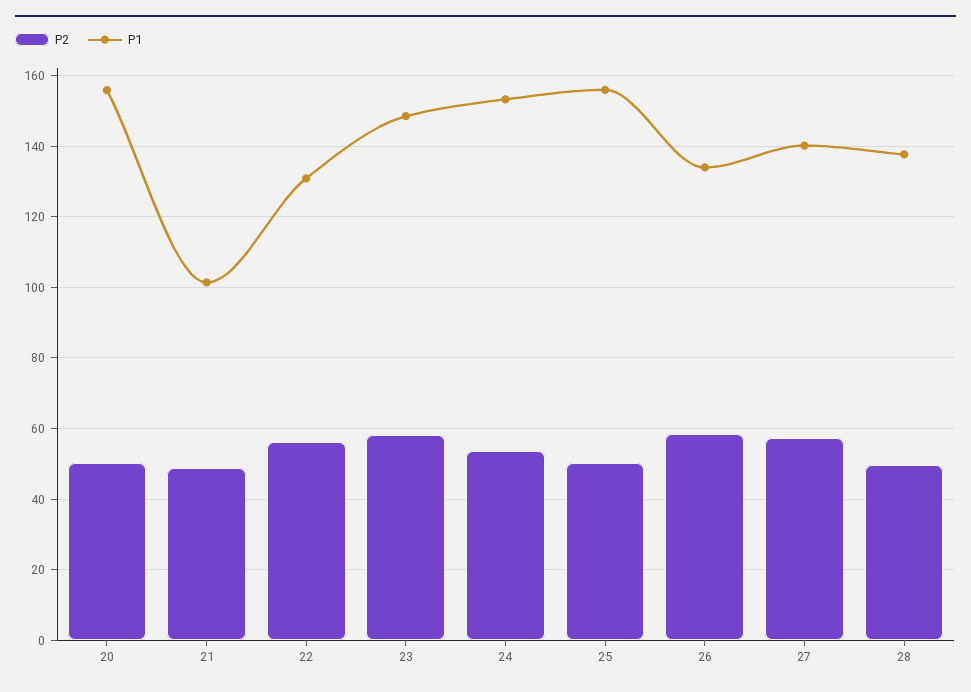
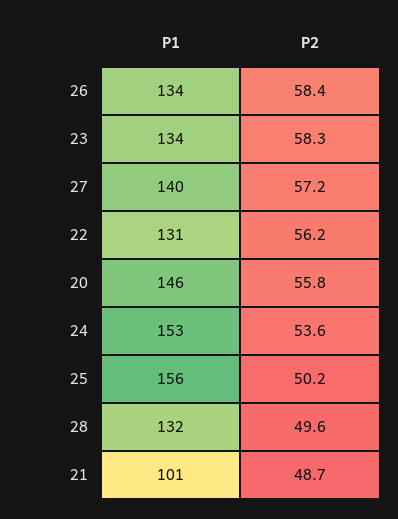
  {
    "P2": {
-     "20": 50,
+     "20": 55.8,
      "21": 48.7,
      "22": 56.2,
      "23": 58.3,
      "24": 53.6,
      "25": 50.2,
      "26": 58.4,
      "27": 57.2,
      "28": 49.6
    },
    "P1": {
-     "20": 156,
+     "20": 146,
      "21": 101,
      "22": 131,
-     "23": 148,
+     "23": 134,
      "24": 153,
      "25": 156,
      "26": 134,
      "27": 140,
-     "28": 138
+     "28": 132
    }
  }

